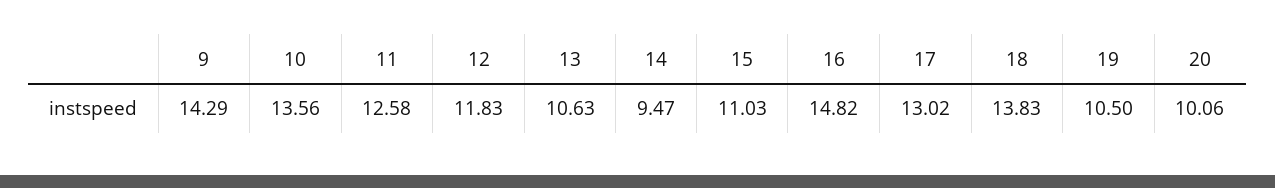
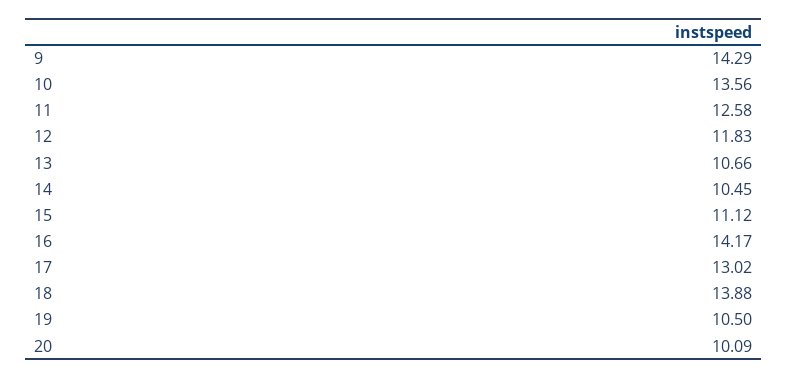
  {
    "9": 14.29,
    "10": 13.56,
    "11": 12.58,
    "12": 11.83,
-   "13": 10.63,
+   "13": 10.66,
-   "14": 9.47,
+   "14": 10.45,
-   "15": 11.03,
+   "15": 11.12,
-   "16": 14.82,
+   "16": 14.17,
    "17": 13.02,
-   "18": 13.83,
+   "18": 13.88,
    "19": 10.5,
-   "20": 10.06
+   "20": 10.09
  }

